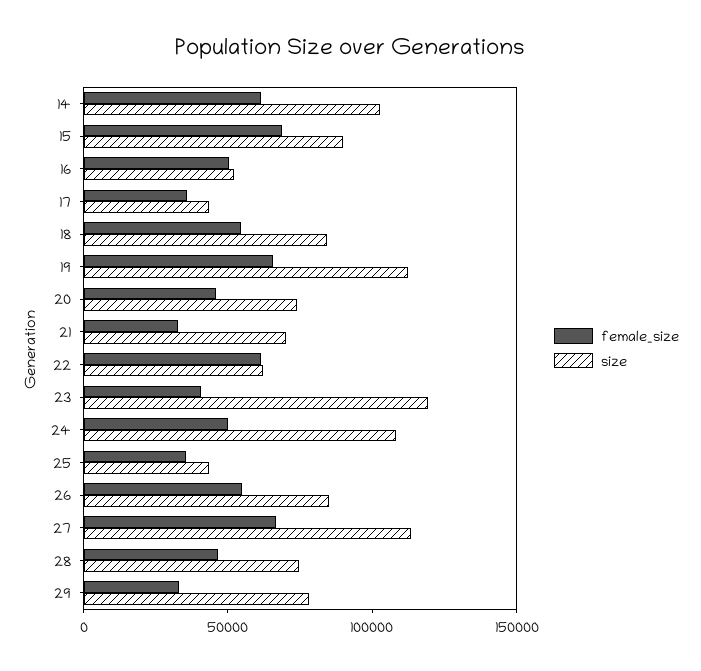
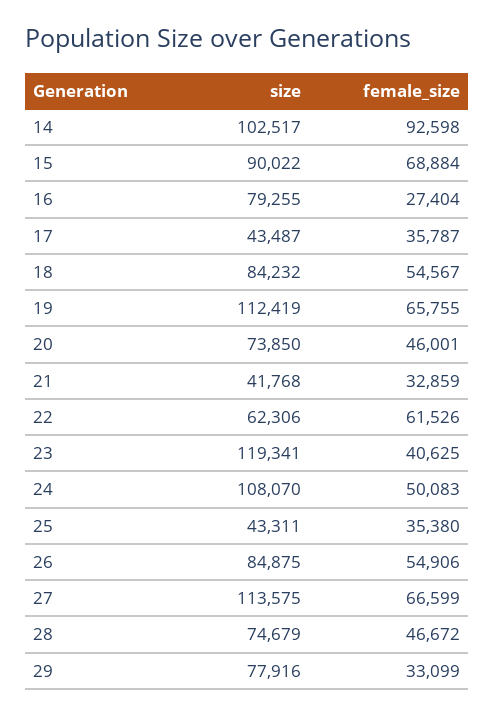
  {
    "female_size": {
-     "14": 60000,
+     "14": 92598,
      "15": 68884,
-     "16": 50000,
+     "16": 27404,
      "17": 35787,
      "18": 54567,
      "19": 65755,
      "20": 46001,
      "21": 32859,
      "22": 61526,
      "23": 40625,
      "24": 50083,
      "25": 35380,
      "26": 54906,
      "27": 66599,
      "28": 46672,
      "29": 33099
    },
    "size": {
      "14": 102517,
      "15": 90022,
-     "16": 50000,
+     "16": 79255,
      "17": 43487,
      "18": 84232,
      "19": 112419,
      "20": 73850,
-     "21": 70000,
+     "21": 41768,
      "22": 62306,
      "23": 119341,
      "24": 108070,
      "25": 43311,
      "26": 84875,
      "27": 113575,
      "28": 74679,
      "29": 77916
    }
  }

